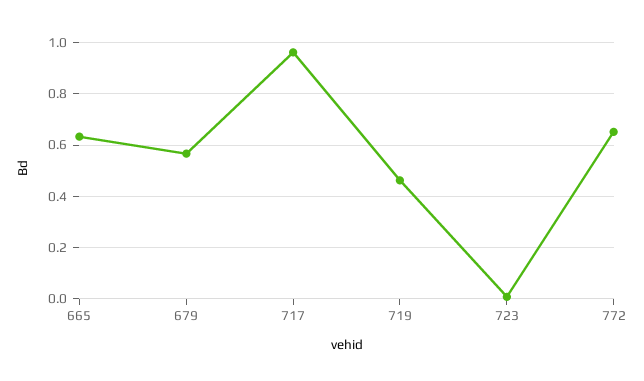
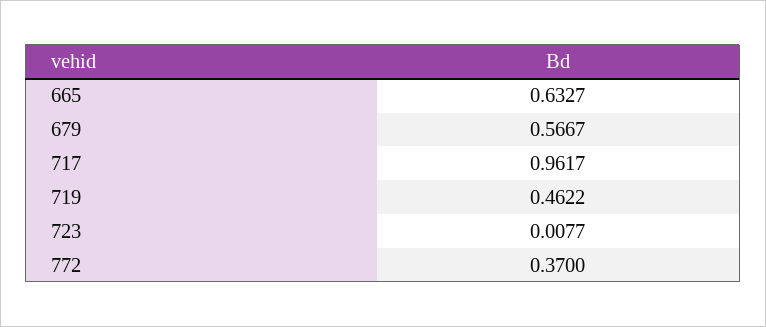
  {
    "665": 0.6327,
    "679": 0.5667,
    "717": 0.9617,
    "719": 0.4622,
    "723": 0.0077,
-   "772": 0.65
+   "772": 0.37
  }

